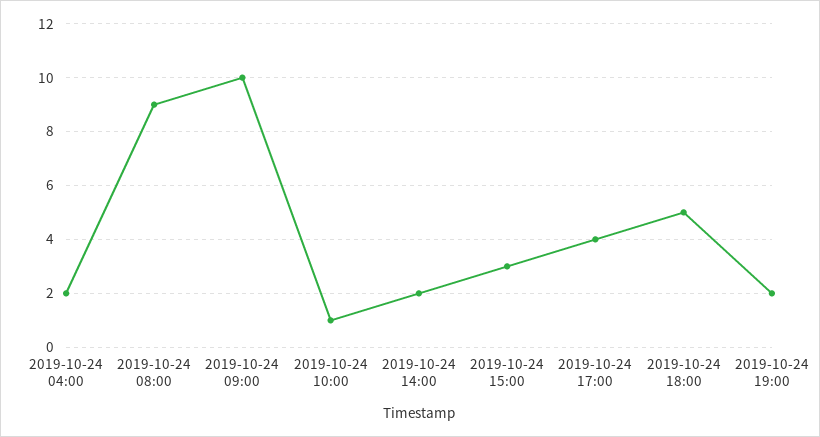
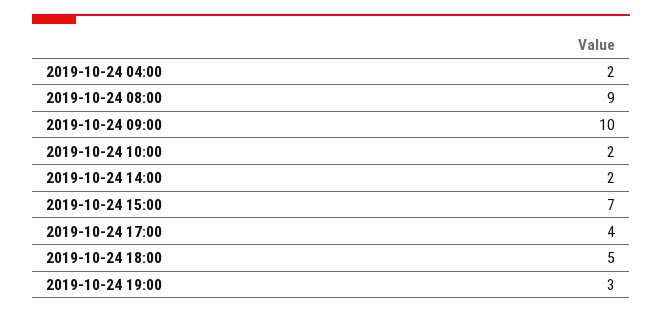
  {
    "2019-10-24 04:00": 2,
    "2019-10-24 08:00": 9,
    "2019-10-24 09:00": 10,
-   "2019-10-24 10:00": 1,
+   "2019-10-24 10:00": 2,
    "2019-10-24 14:00": 2,
-   "2019-10-24 15:00": 3,
+   "2019-10-24 15:00": 7,
    "2019-10-24 17:00": 4,
    "2019-10-24 18:00": 5,
-   "2019-10-24 19:00": 2
+   "2019-10-24 19:00": 3
  }

